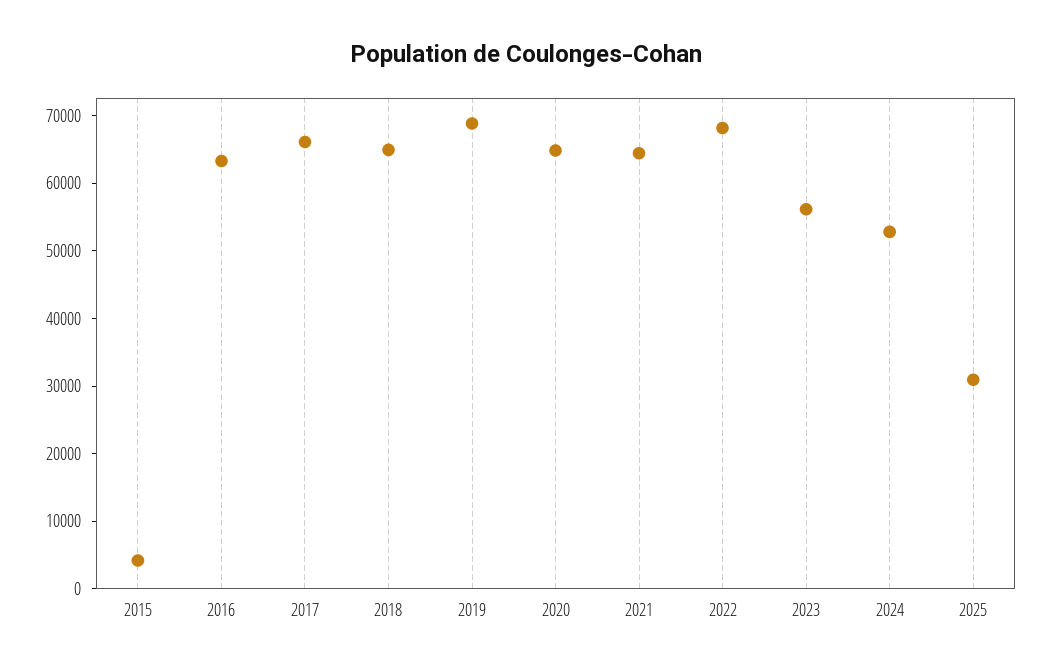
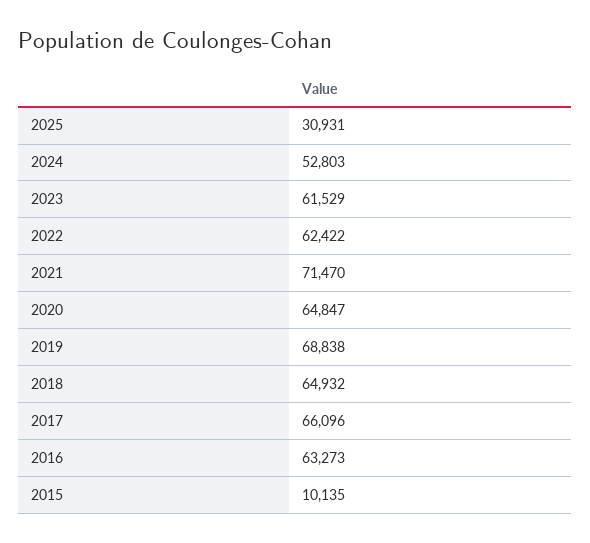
  {
-   "2015": 4000,
+   "2015": 10135,
    "2016": 63273,
    "2017": 66096,
    "2018": 64932,
    "2019": 68838,
    "2020": 64847,
-   "2021": 64000,
+   "2021": 71470,
-   "2022": 68000,
+   "2022": 62422,
-   "2023": 56000,
+   "2023": 61529,
    "2024": 52803,
    "2025": 30931
  }

